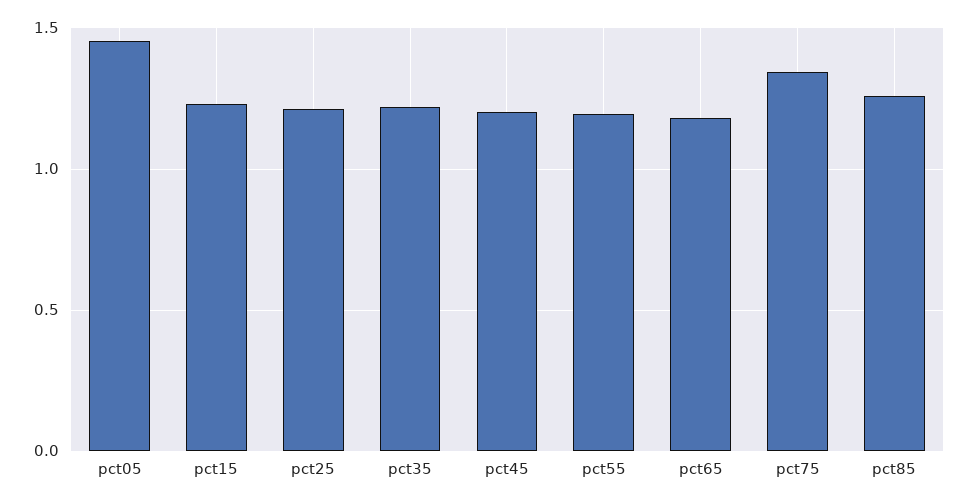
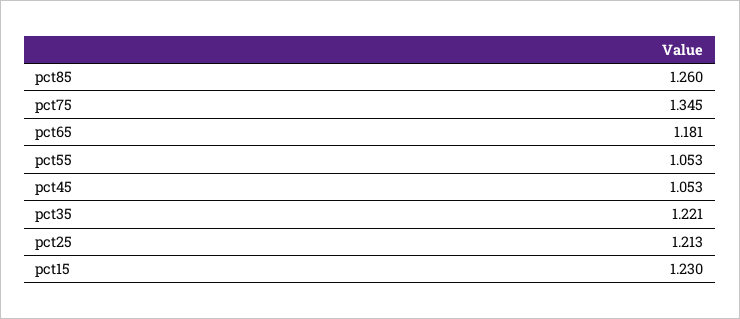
  {
-   "pct05": 1.45,
    "pct15": 1.23,
    "pct25": 1.213,
    "pct35": 1.221,
-   "pct45": 1.2,
+   "pct45": 1.053,
-   "pct55": 1.2,
+   "pct55": 1.053,
    "pct65": 1.181,
    "pct75": 1.345,
    "pct85": 1.26
  }

